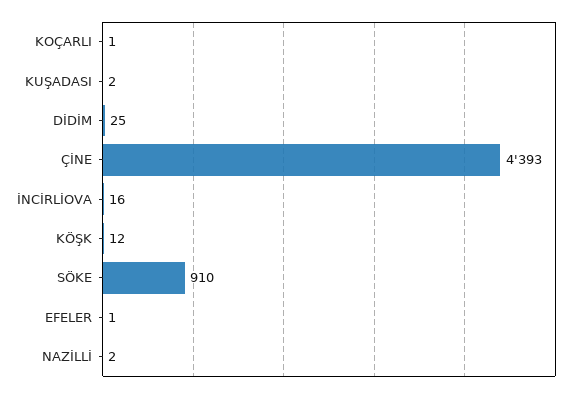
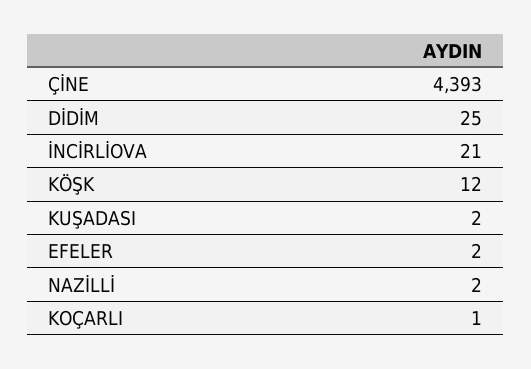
  {
    "KOÇARLI": 1,
    "KUŞADASI": 2,
    "DİDİM": 25,
    "ÇİNE": 4393,
-   "İNCİRLİOVA": 16,
+   "İNCİRLİOVA": 21,
    "KÖŞK": 12,
-   "SÖKE": 910,
-   "EFELER": 1,
+   "EFELER": 2,
    "NAZİLLİ": 2
  }

